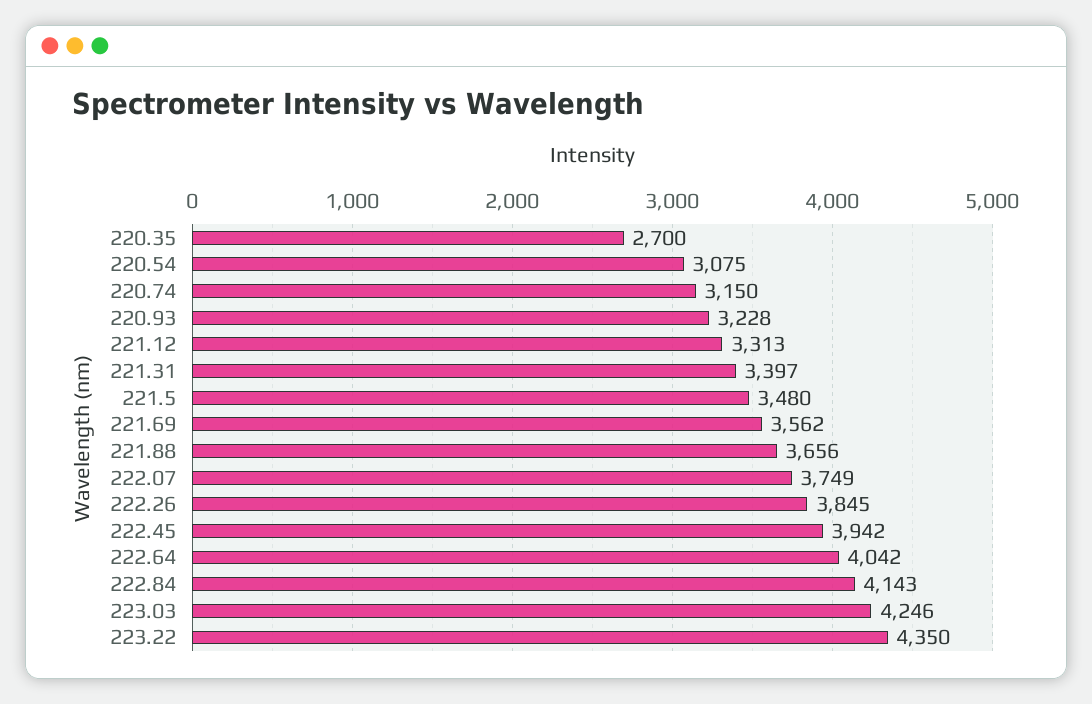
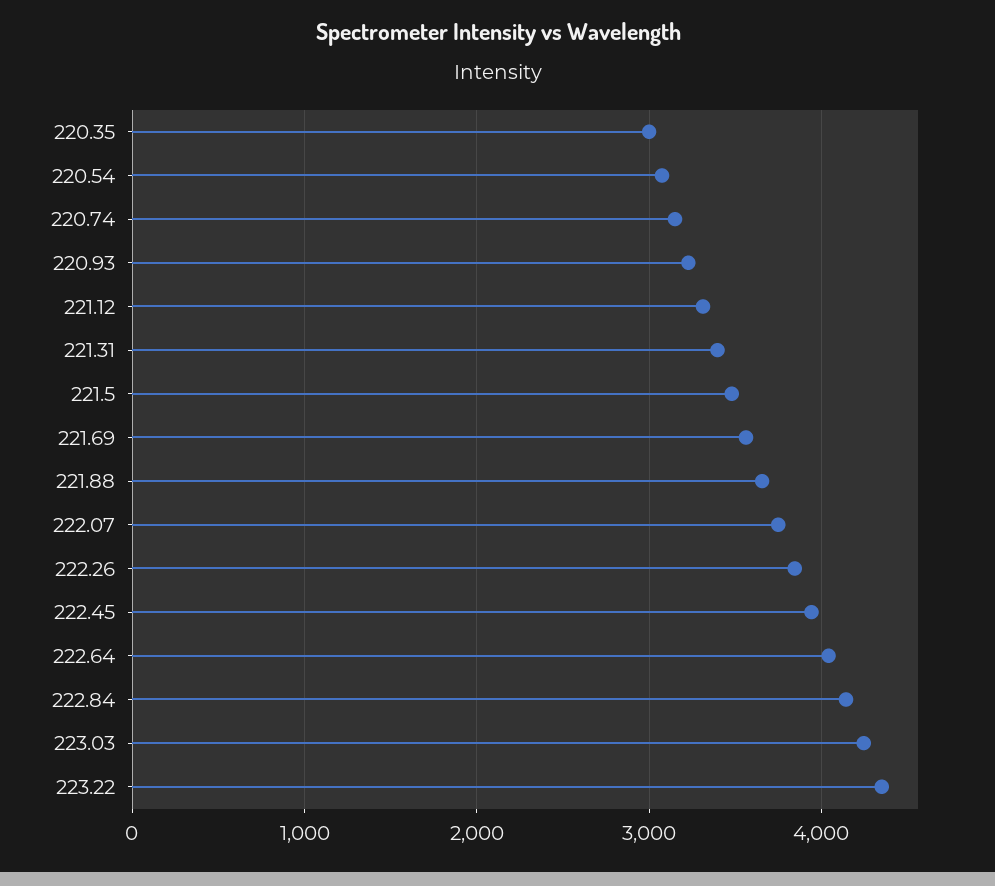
  {
-   "220.35": 2700,
+   "220.35": 3000,
    "220.54": 3075,
    "220.74": 3150,
    "220.93": 3228,
    "221.12": 3313,
    "221.31": 3397,
    "221.5": 3480,
    "221.69": 3562,
    "221.88": 3656,
    "222.07": 3749,
    "222.26": 3845,
    "222.45": 3942,
    "222.64": 4042,
    "222.84": 4143,
    "223.03": 4246,
    "223.22": 4350
  }

